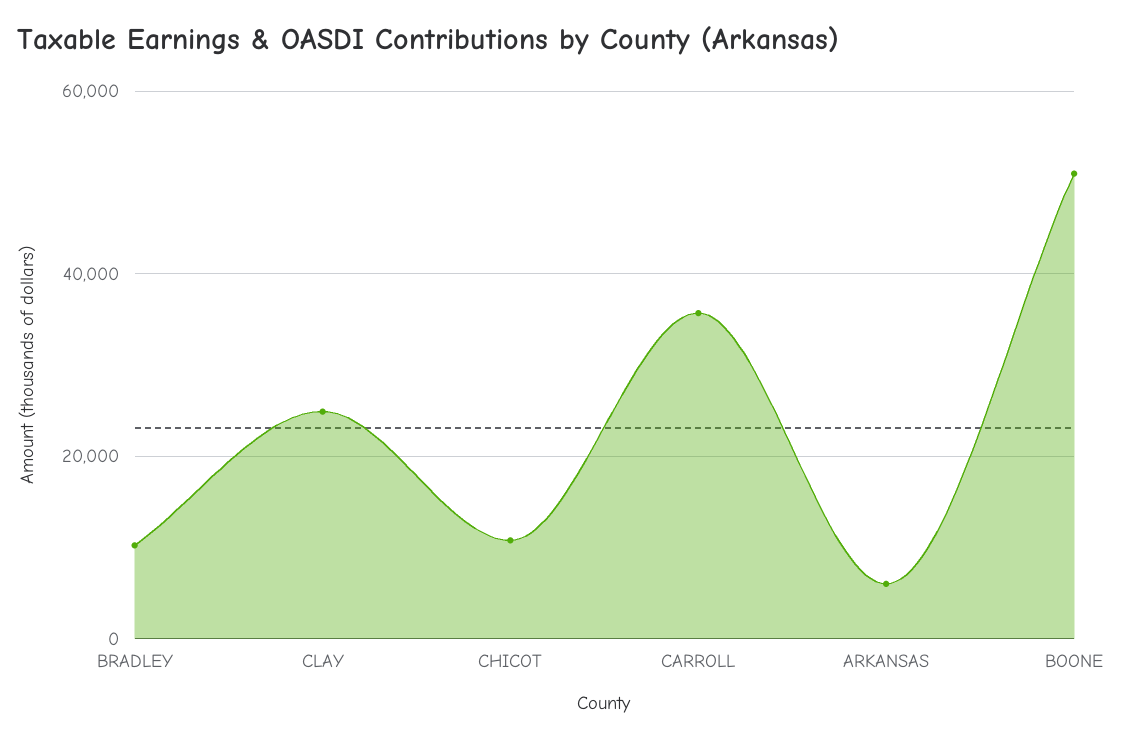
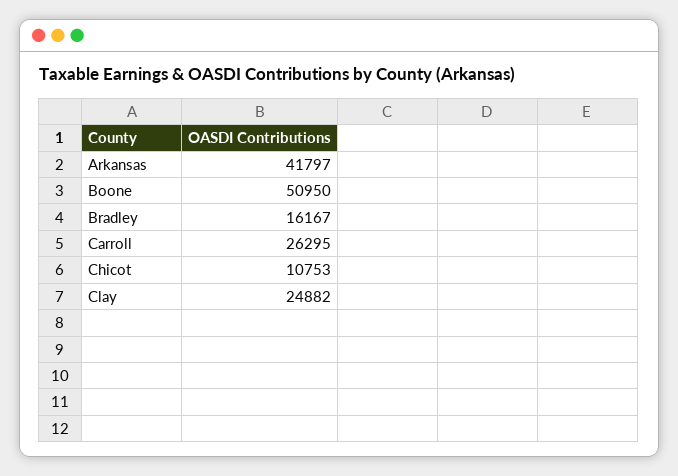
  {
-   "BRADLEY": 10000,
+   "BRADLEY": 16167,
    "CLAY": 24882,
    "CHICOT": 10753,
-   "CARROLL": 36000,
+   "CARROLL": 26295,
-   "ARKANSAS": 6000,
+   "ARKANSAS": 41797,
    "BOONE": 50950
  }

